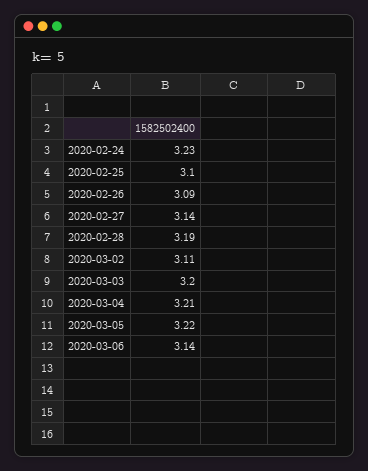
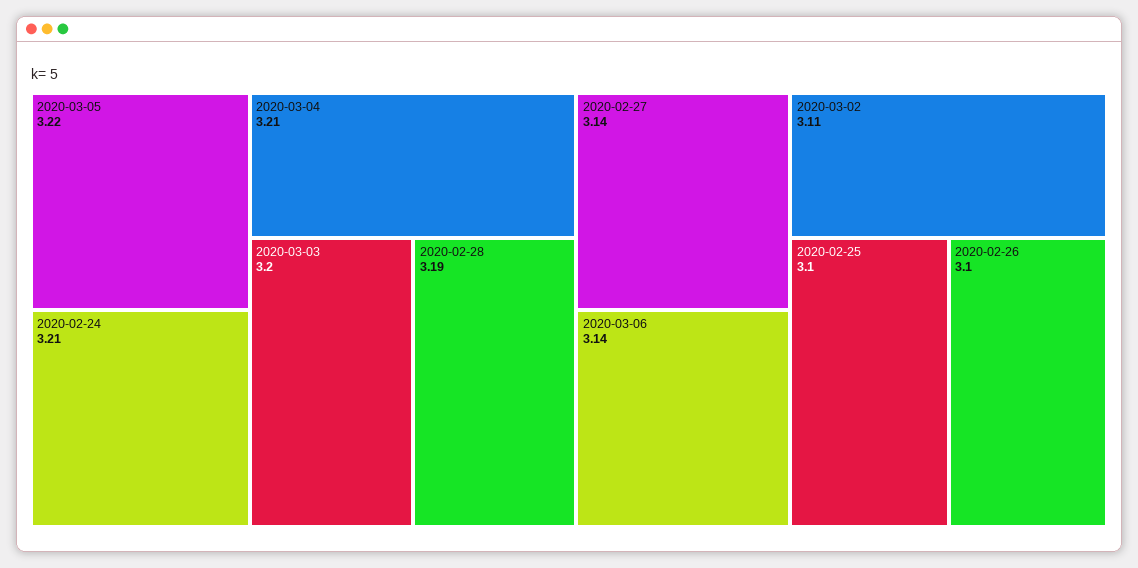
  {
-   "2020-02-24": 3.23,
+   "2020-02-24": 3.21,
    "2020-02-25": 3.1,
-   "2020-02-26": 3.09,
+   "2020-02-26": 3.1,
    "2020-02-27": 3.14,
    "2020-02-28": 3.19,
    "2020-03-02": 3.11,
    "2020-03-03": 3.2,
    "2020-03-04": 3.21,
    "2020-03-05": 3.22,
    "2020-03-06": 3.14
  }

